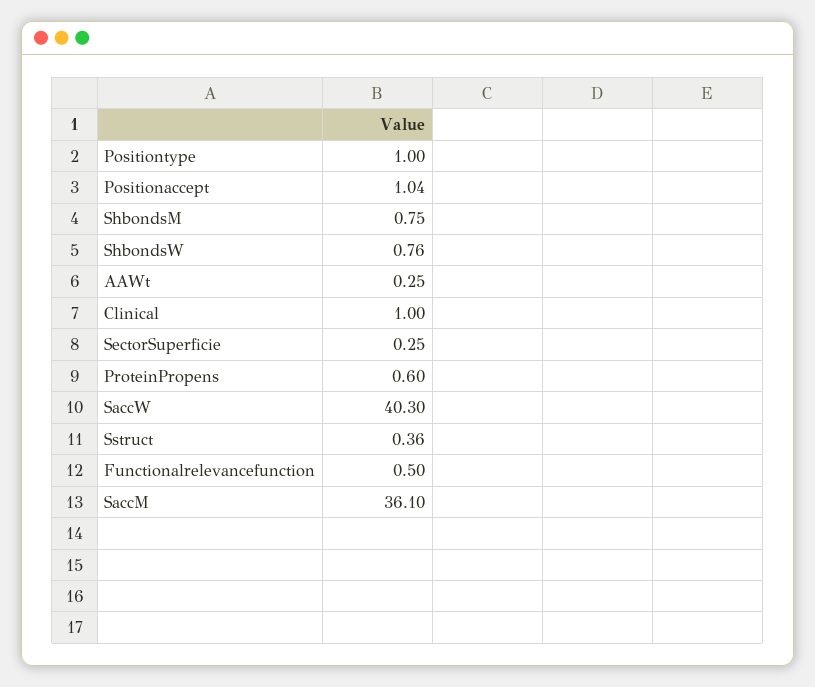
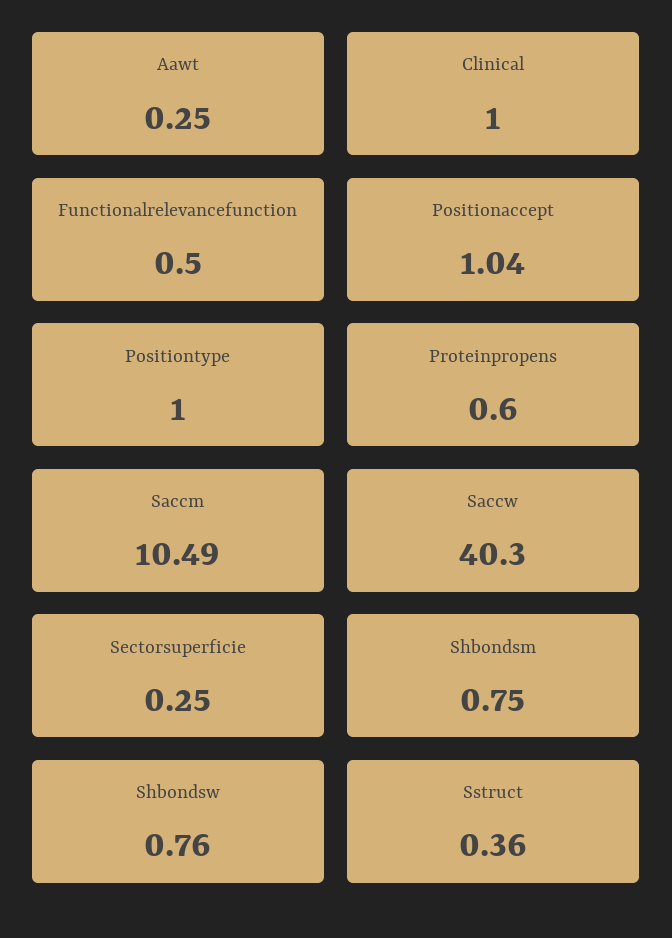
  {
    "Positiontype": 1,
    "Positionaccept": 1.04,
    "ShbondsM": 0.75,
    "ShbondsW": 0.76,
    "AAWt": 0.25,
    "Clinical": 1,
    "SectorSuperficie": 0.25,
    "ProteinPropens": 0.6,
    "SaccW": 40.3,
    "Sstruct": 0.36,
    "Functionalrelevancefunction": 0.5,
-   "SaccM": 36.1
+   "SaccM": 10.49
  }

